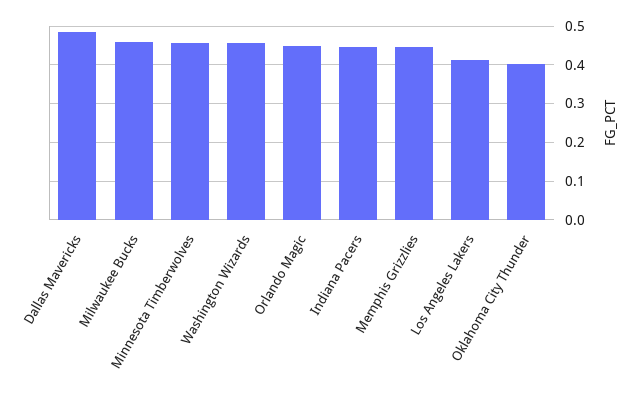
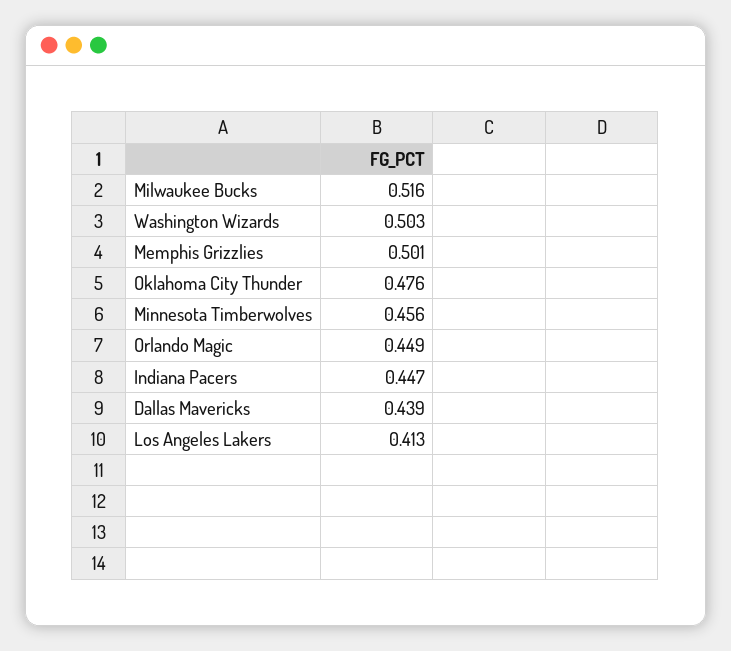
  {
-   "Dallas Mavericks": 0.48,
+   "Dallas Mavericks": 0.439,
-   "Milwaukee Bucks": 0.46,
+   "Milwaukee Bucks": 0.516,
    "Minnesota Timberwolves": 0.456,
-   "Washington Wizards": 0.46,
+   "Washington Wizards": 0.503,
    "Orlando Magic": 0.449,
    "Indiana Pacers": 0.447,
-   "Memphis Grizzlies": 0.44,
+   "Memphis Grizzlies": 0.501,
    "Los Angeles Lakers": 0.413,
-   "Oklahoma City Thunder": 0.4
+   "Oklahoma City Thunder": 0.476
  }

